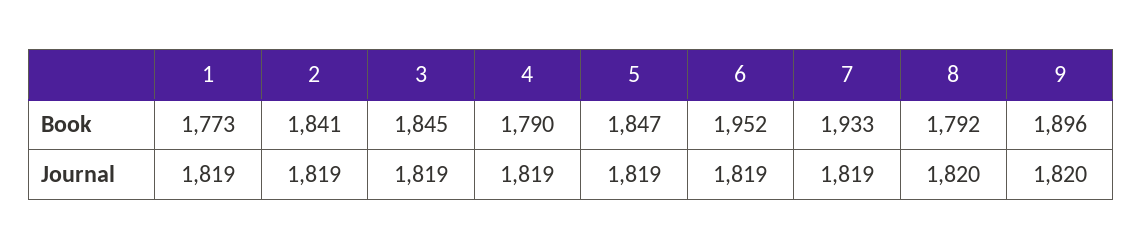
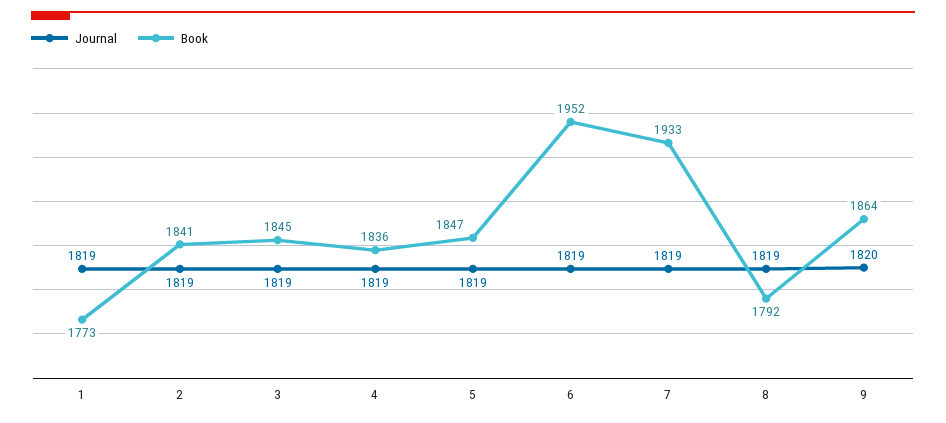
  {
    "Book": {
      "1": 1773,
      "2": 1841,
      "3": 1845,
-     "4": 1790,
+     "4": 1836,
      "5": 1847,
      "6": 1952,
      "7": 1933,
      "8": 1792,
-     "9": 1896
+     "9": 1864
    },
    "Journal": {
      "1": 1819,
      "2": 1819,
      "3": 1819,
      "4": 1819,
      "5": 1819,
      "6": 1819,
      "7": 1819,
-     "8": 1820,
+     "8": 1819,
      "9": 1820
    }
  }

